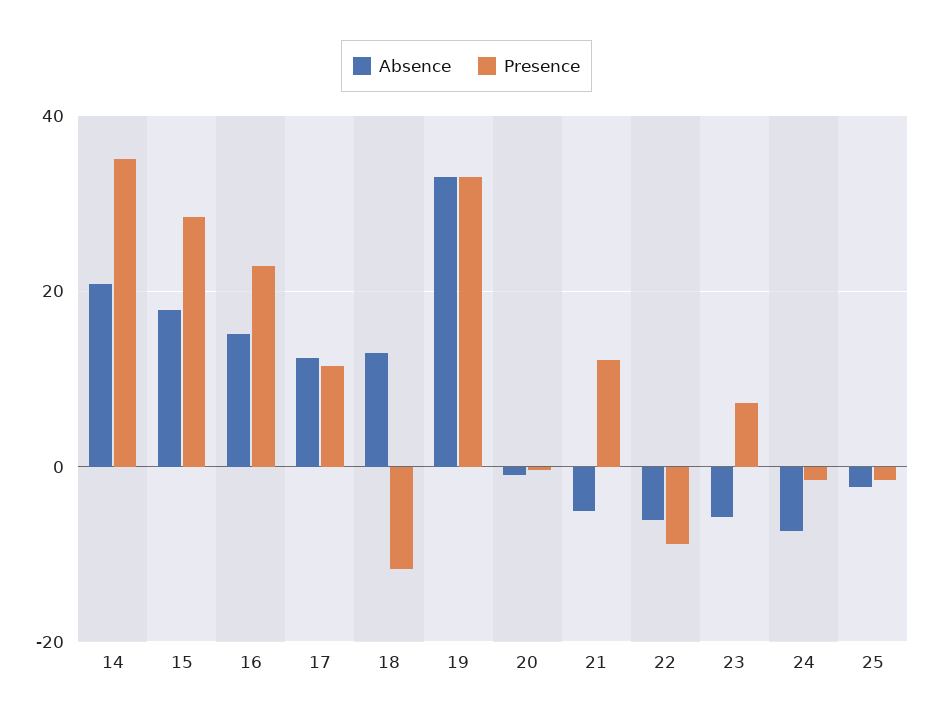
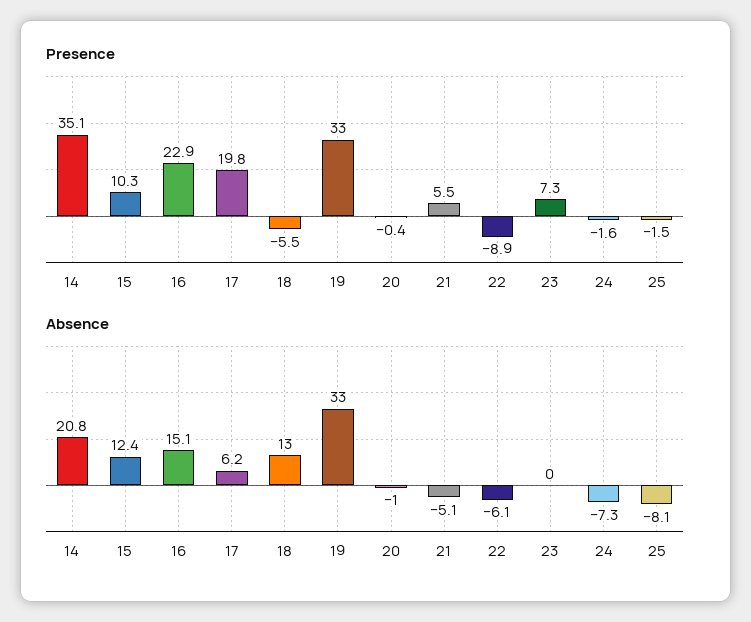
  {
    "Absence": {
      "14": 20.8,
-     "15": 18,
+     "15": 12.4,
      "16": 15.1,
-     "17": 12,
+     "17": 6.2,
      "18": 13,
      "19": 33,
      "20": -1,
      "21": -5.1,
      "22": -6.1,
-     "23": -6,
+     "23": 0,
      "24": -7.3,
-     "25": -2
+     "25": -8.1
    },
    "Presence": {
      "14": 35.1,
-     "15": 28,
+     "15": 10.3,
      "16": 22.9,
-     "17": 12,
+     "17": 19.8,
-     "18": -12,
+     "18": -5.5,
      "19": 33,
      "20": -0.4,
-     "21": 12,
+     "21": 5.5,
      "22": -8.9,
      "23": 7.3,
      "24": -1.6,
      "25": -1.5
    }
  }

